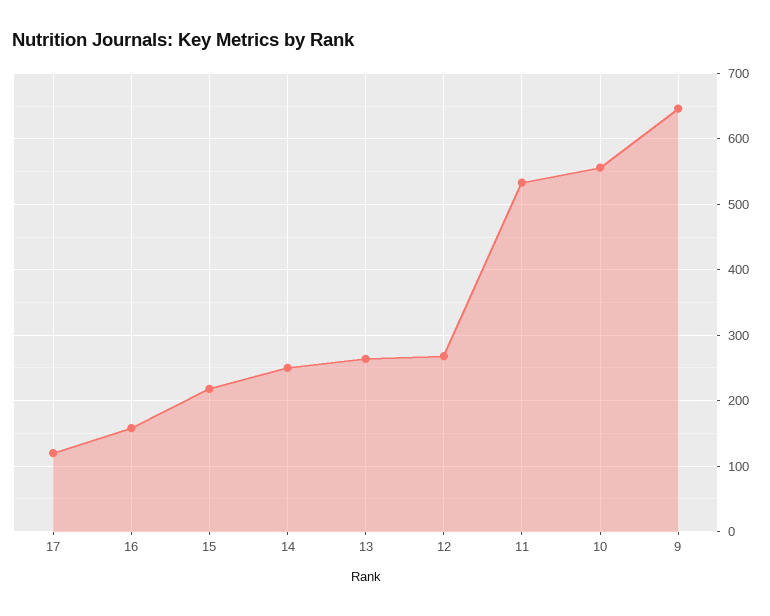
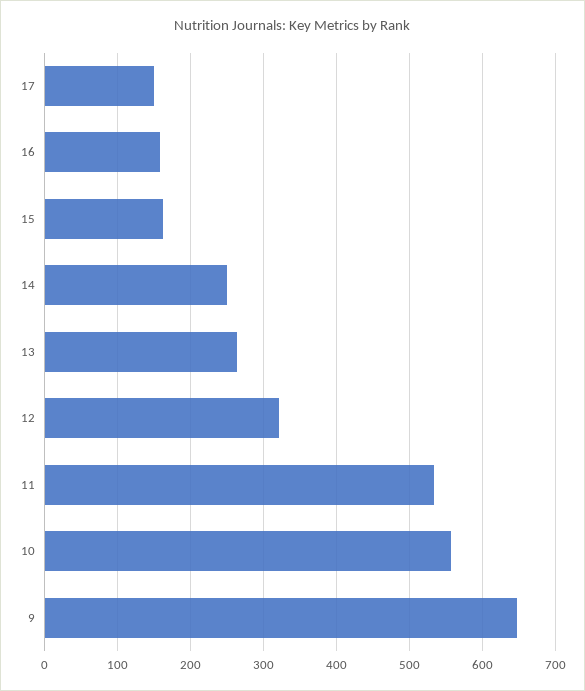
  {
-   "17": 120,
+   "17": 150,
    "16": 160,
-   "15": 220,
+   "15": 160,
    "14": 250,
    "13": 260,
-   "12": 270,
+   "12": 320,
    "11": 530,
    "10": 560,
    "9": 650
  }

